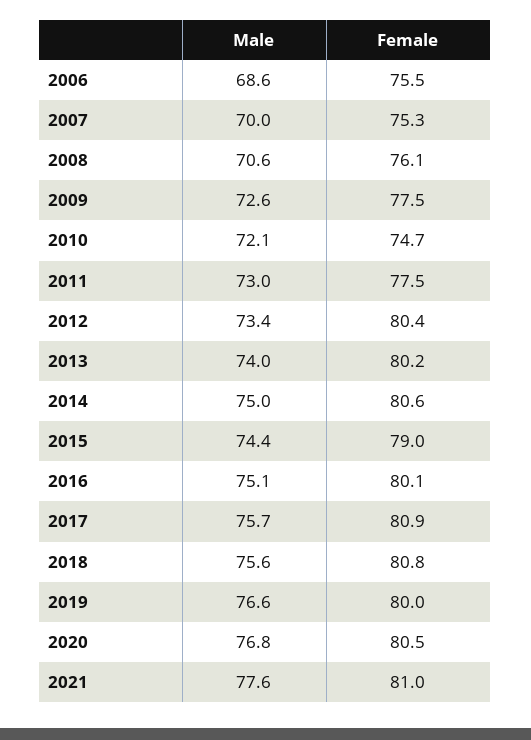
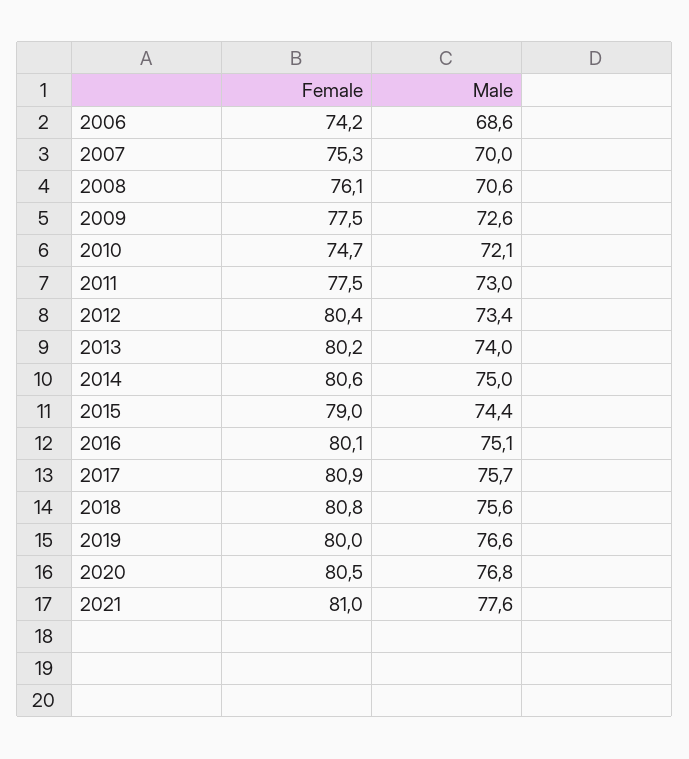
  {
    "Male": {
      "2006": 68.6,
      "2007": 70,
      "2008": 70.6,
      "2009": 72.6,
      "2010": 72.1,
      "2011": 73,
      "2012": 73.4,
      "2013": 74,
      "2014": 75,
      "2015": 74.4,
      "2016": 75.1,
      "2017": 75.7,
      "2018": 75.6,
      "2019": 76.6,
      "2020": 76.8,
      "2021": 77.6
    },
    "Female": {
-     "2006": 75.5,
+     "2006": 74.2,
      "2007": 75.3,
      "2008": 76.1,
      "2009": 77.5,
      "2010": 74.7,
      "2011": 77.5,
      "2012": 80.4,
      "2013": 80.2,
      "2014": 80.6,
      "2015": 79,
      "2016": 80.1,
      "2017": 80.9,
      "2018": 80.8,
      "2019": 80,
      "2020": 80.5,
      "2021": 81
    }
  }

